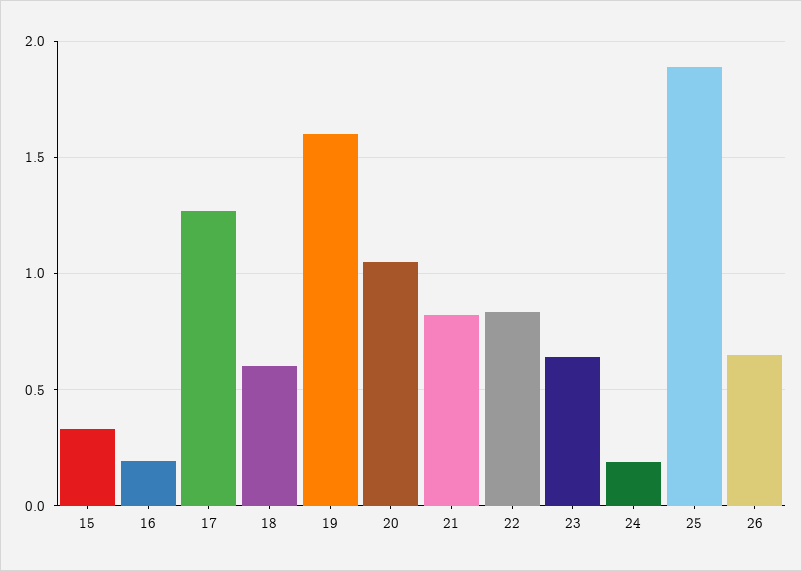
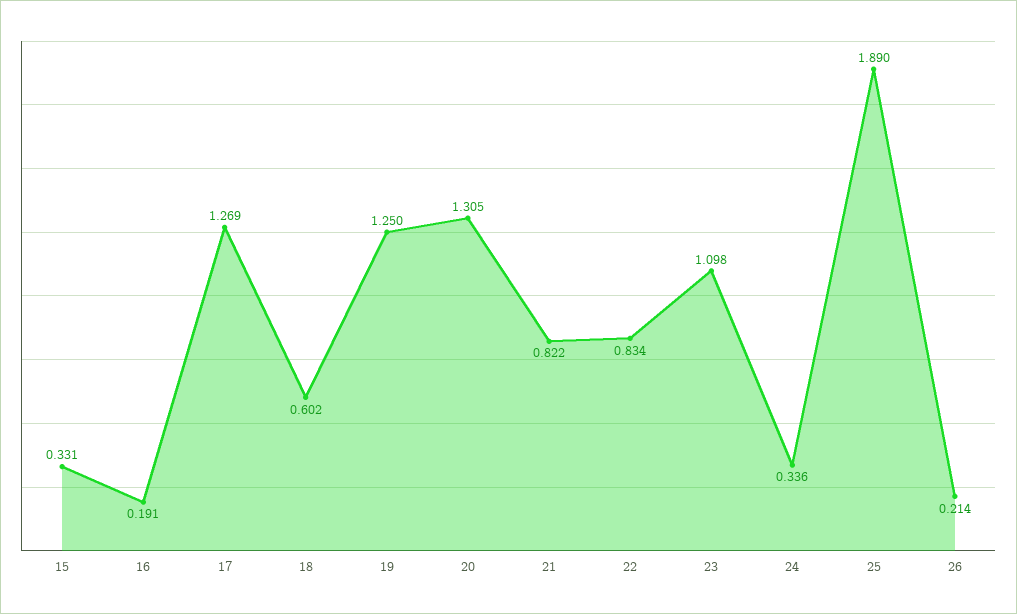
  {
    "15": 0.331,
    "16": 0.191,
    "17": 1.269,
    "18": 0.602,
-   "19": 1.6,
+   "19": 1.25,
-   "20": 1.05,
+   "20": 1.305,
    "21": 0.822,
    "22": 0.834,
-   "23": 0.65,
+   "23": 1.098,
-   "24": 0.2,
+   "24": 0.336,
    "25": 1.89,
-   "26": 0.65
+   "26": 0.214
  }

